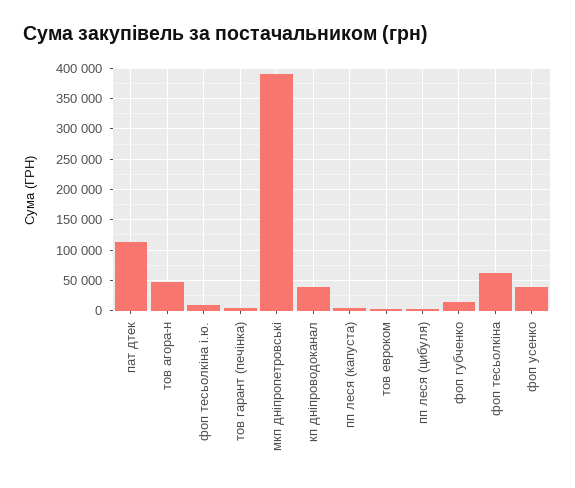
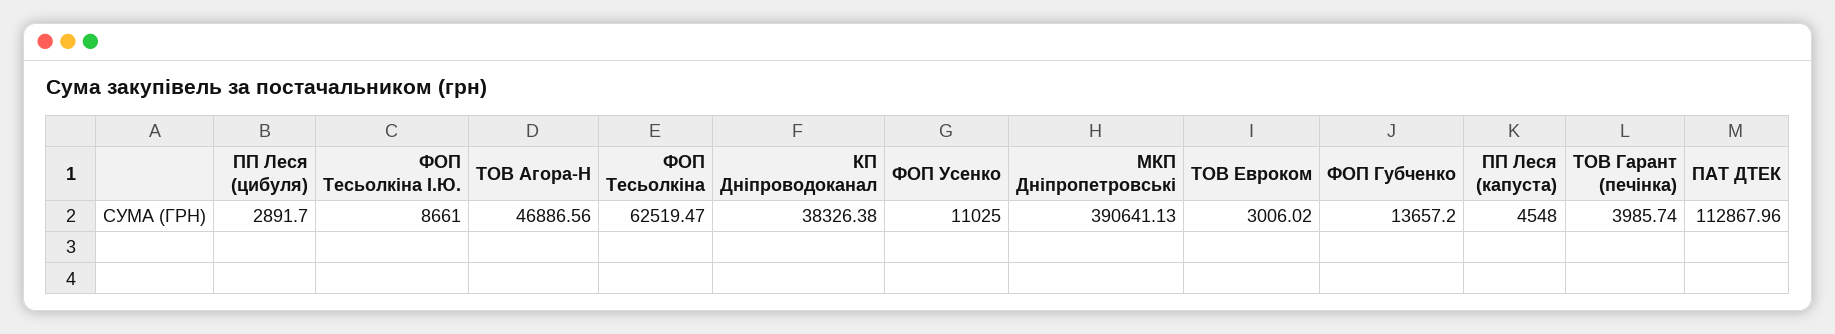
  {
    "пат дтек": 112867.96,
    "тов агора-н": 46886.56,
    "фоп тесьолкіна і.ю.": 8661,
    "тов гарант (печінка)": 3985.74,
    "мкп дніпропетровські": 390641.13,
    "кп дніпроводоканал": 38326.38,
    "пп леся (капуста)": 4548,
    "тов евроком": 3006.02,
    "пп леся (цибуля)": 2891.7,
    "фоп губченко": 13657.2,
    "фоп тесьолкіна": 62519.47,
-   "фоп усенко": 40000
+   "фоп усенко": 11025
  }

